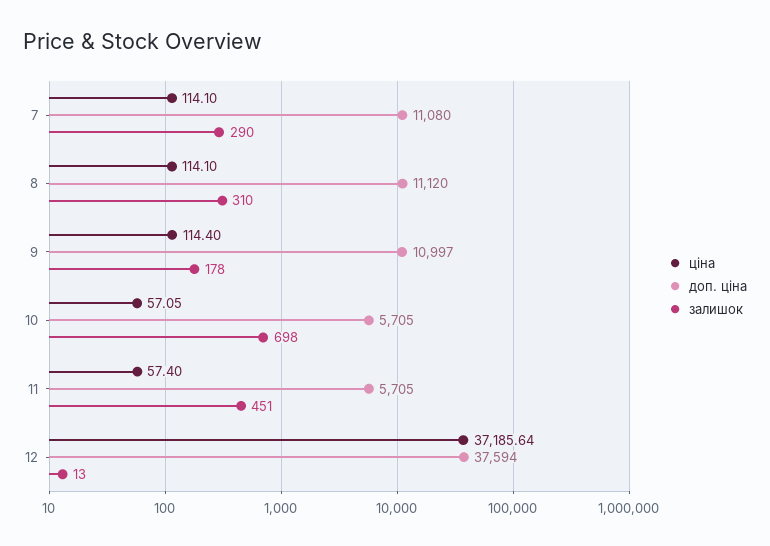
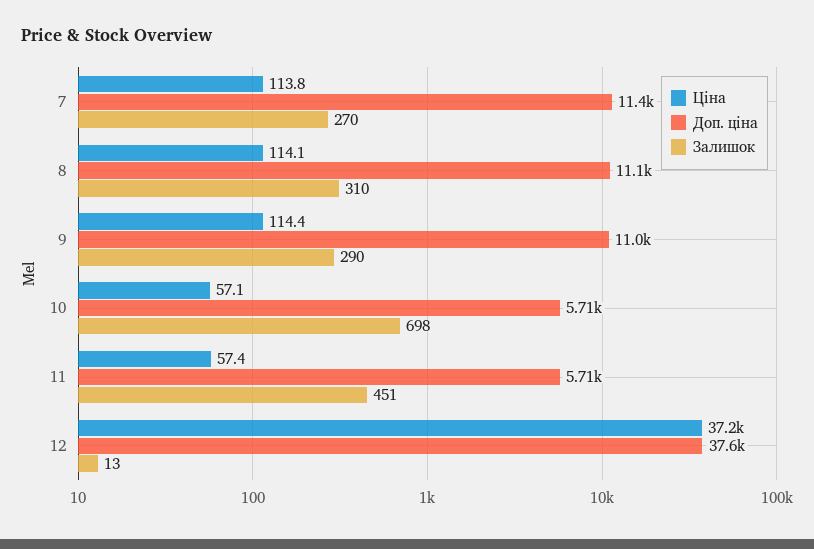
  {
    "ціна": {
-     "7": 114.1,
+     "7": 113.8,
      "8": 114.1,
      "9": 114.4,
      "10": 57.05,
      "11": 57.4,
      "12": 37185.64
    },
    "доп. ціна": {
-     "7": 11080,
+     "7": 11400,
      "8": 11120,
      "9": 10997,
      "10": 5705,
      "11": 5705,
      "12": 37594
    },
    "залишок": {
-     "7": 290,
+     "7": 270,
      "8": 310,
-     "9": 178,
+     "9": 290,
      "10": 698,
      "11": 451,
      "12": 13
    }
  }

